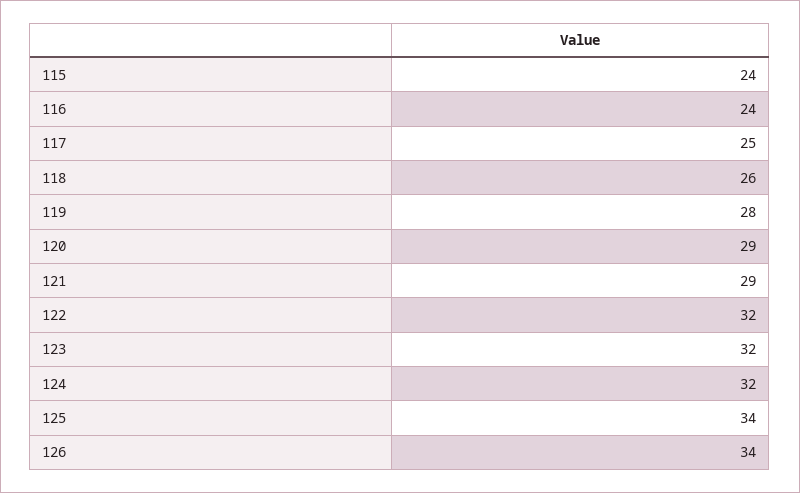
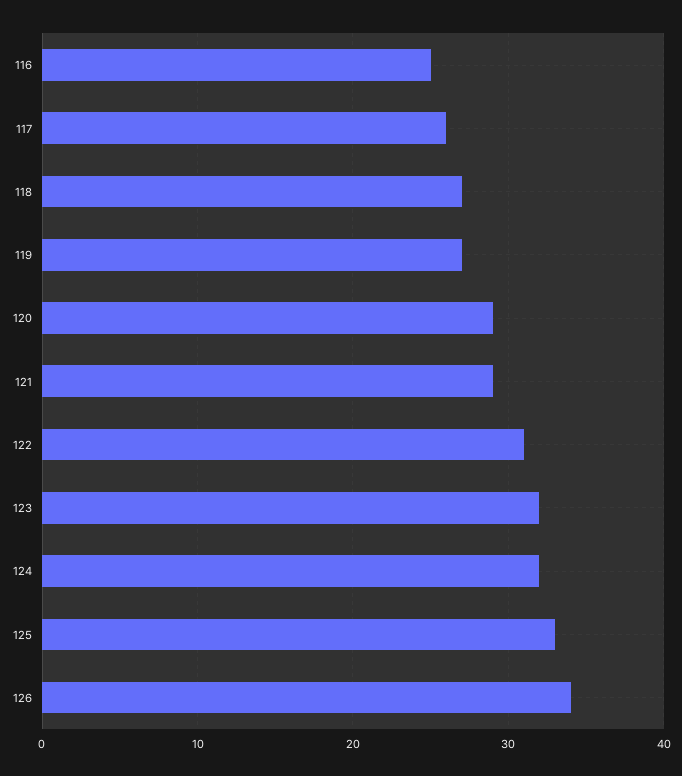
  {
-   "115": 24,
-   "116": 24,
+   "116": 25,
-   "117": 25,
+   "117": 26,
-   "118": 26,
+   "118": 27,
-   "119": 28,
+   "119": 27,
    "120": 29,
    "121": 29,
-   "122": 32,
+   "122": 31,
    "123": 32,
    "124": 32,
-   "125": 34,
+   "125": 33,
    "126": 34
  }

